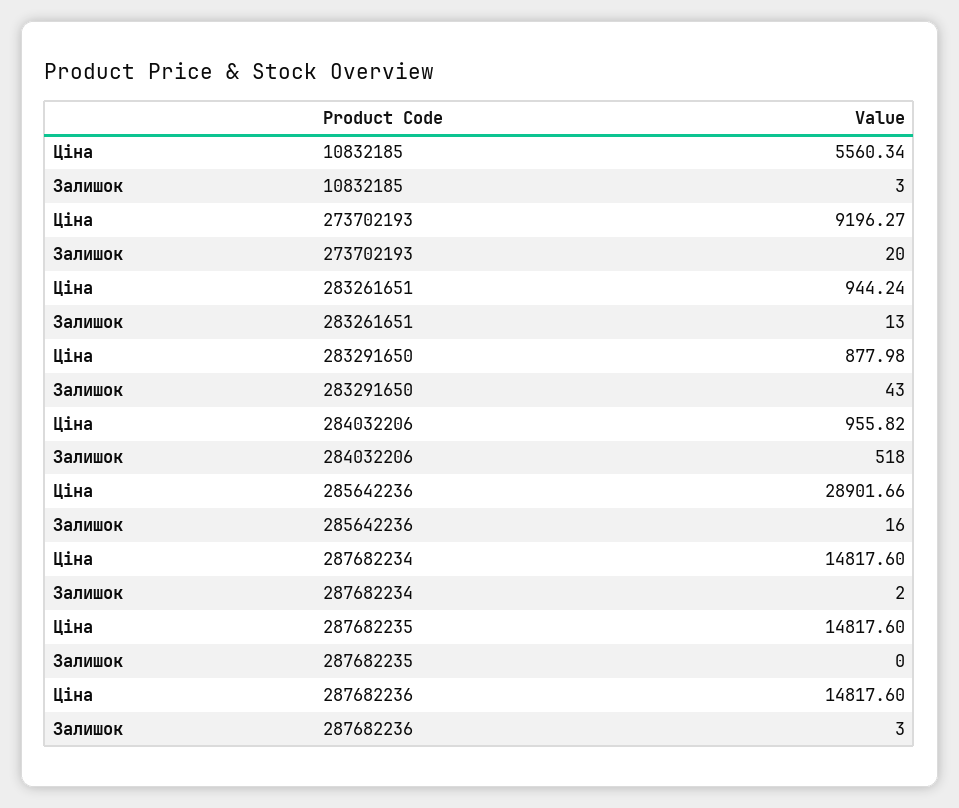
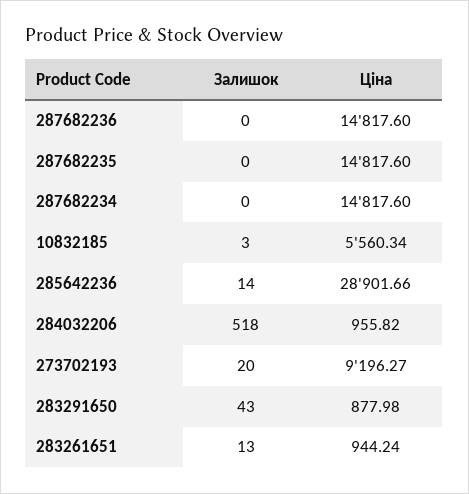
  {
    "Ціна": {
      "10832185": 5560.34,
      "273702193": 9196.27,
      "283261651": 944.24,
      "283291650": 877.98,
      "284032206": 955.82,
      "285642236": 28901.66,
      "287682234": 14817.6,
      "287682235": 14817.6,
      "287682236": 14817.6
    },
    "Залишок": {
      "10832185": 3,
      "273702193": 20,
      "283261651": 13,
      "283291650": 43,
      "284032206": 518,
-     "285642236": 16,
+     "285642236": 14,
-     "287682234": 2,
+     "287682234": 0,
      "287682235": 0,
-     "287682236": 3
+     "287682236": 0
    }
  }

